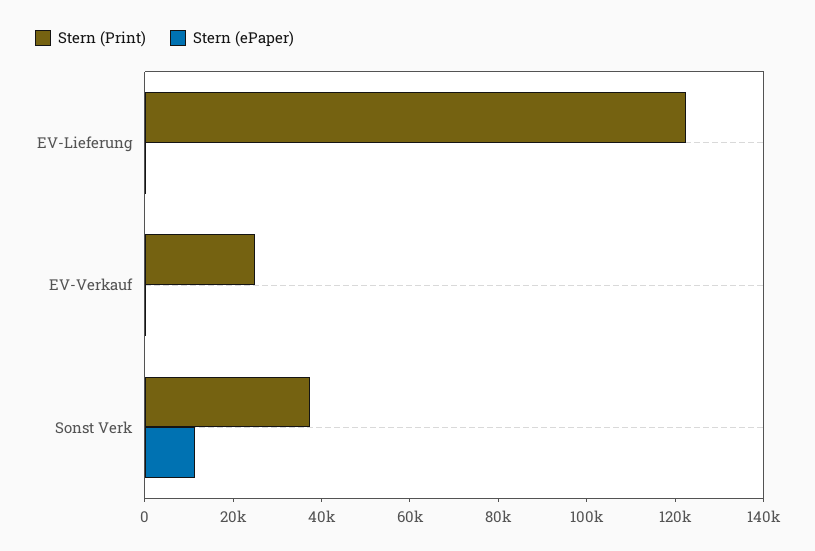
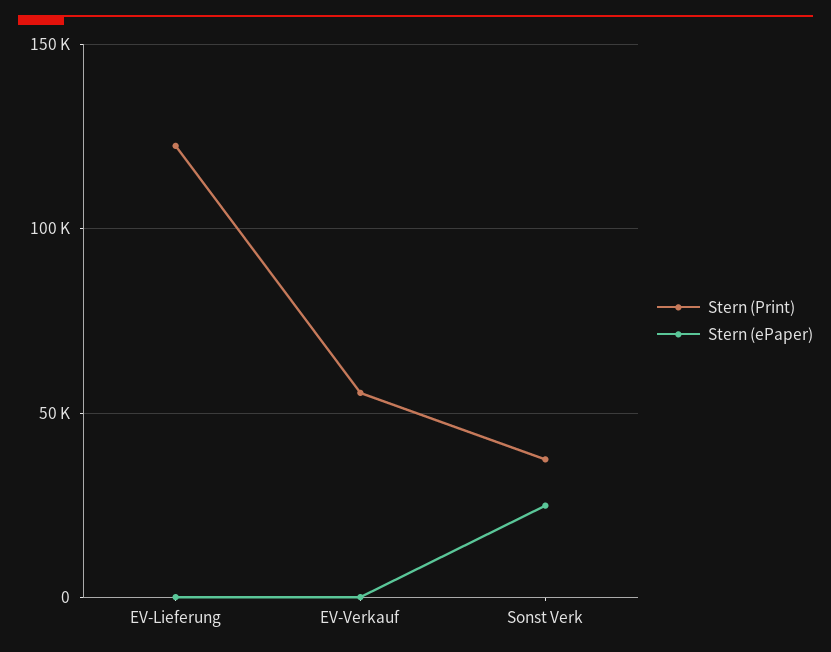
  {
    "Stern (Print)": {
      "EV-Lieferung": 120000,
-     "EV-Verkauf": 25000,
+     "EV-Verkauf": 55000,
      "Sonst Verk": 35000
    },
    "Stern (ePaper)": {
      "EV-Lieferung": 0,
      "EV-Verkauf": 0,
-     "Sonst Verk": 10000
+     "Sonst Verk": 25000
    }
  }

